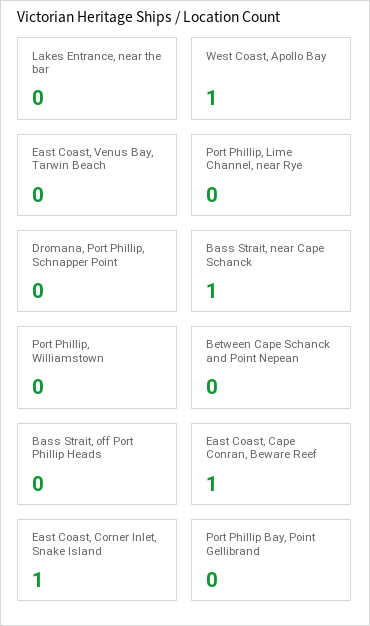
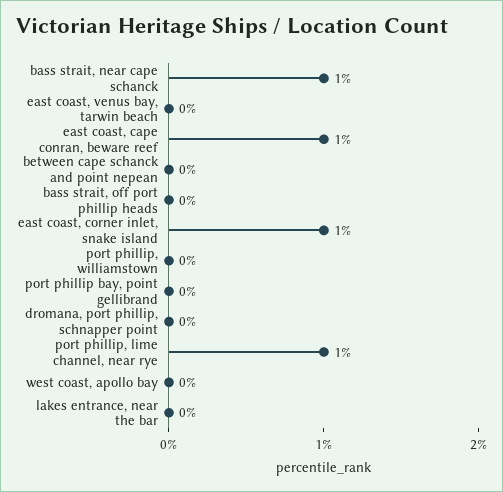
  {
    "Lakes Entrance, near the bar": 0,
-   "West Coast, Apollo Bay": 1,
+   "West Coast, Apollo Bay": 0,
    "East Coast, Venus Bay, Tarwin Beach": 0,
-   "Port Phillip, Lime Channel, near Rye": 0,
+   "Port Phillip, Lime Channel, near Rye": 1,
    "Dromana, Port Phillip, Schnapper Point": 0,
    "Bass Strait, near Cape Schanck": 1,
    "Port Phillip, Williamstown": 0,
    "Between Cape Schanck and Point Nepean": 0,
    "Bass Strait, off Port Phillip Heads": 0,
    "East Coast, Cape Conran, Beware Reef": 1,
    "East Coast, Corner Inlet, Snake Island": 1,
    "Port Phillip Bay, Point Gellibrand": 0
  }

